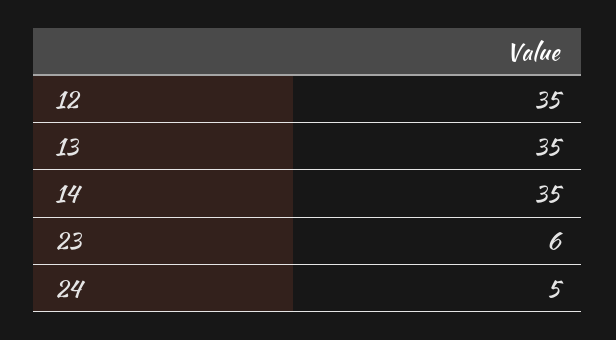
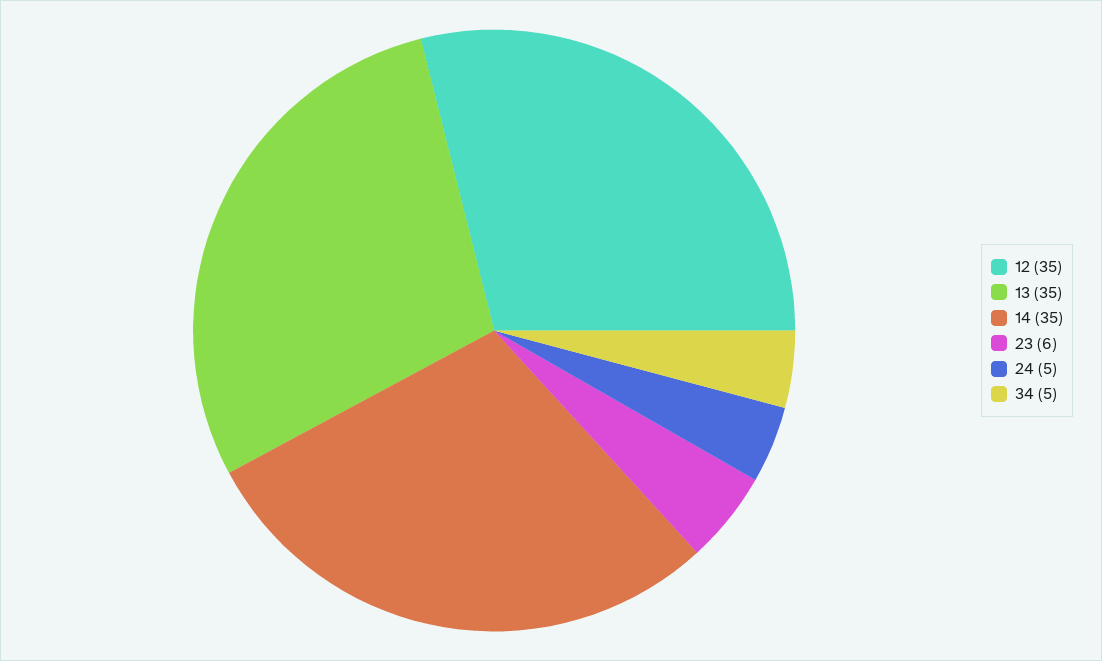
  {
    "12": 35,
    "13": 35,
    "14": 35,
    "23": 6,
-   "24": 5
+   "24": 5,
+   "34": 5
  }

